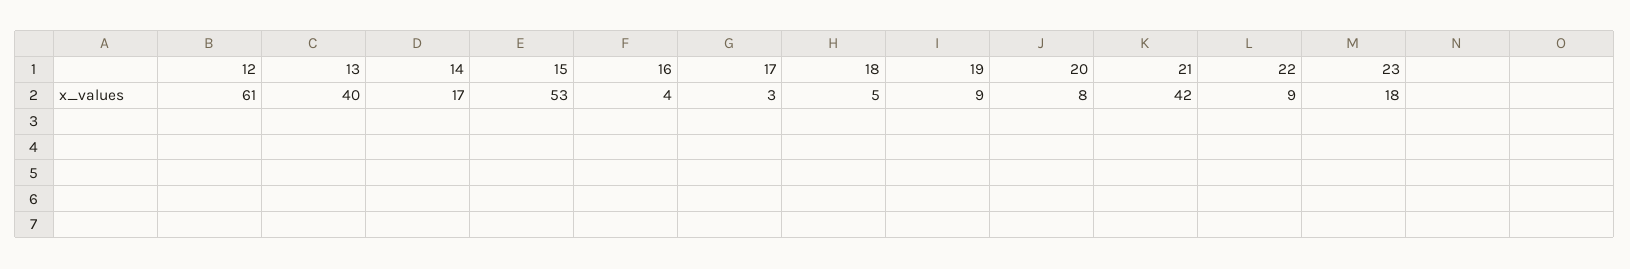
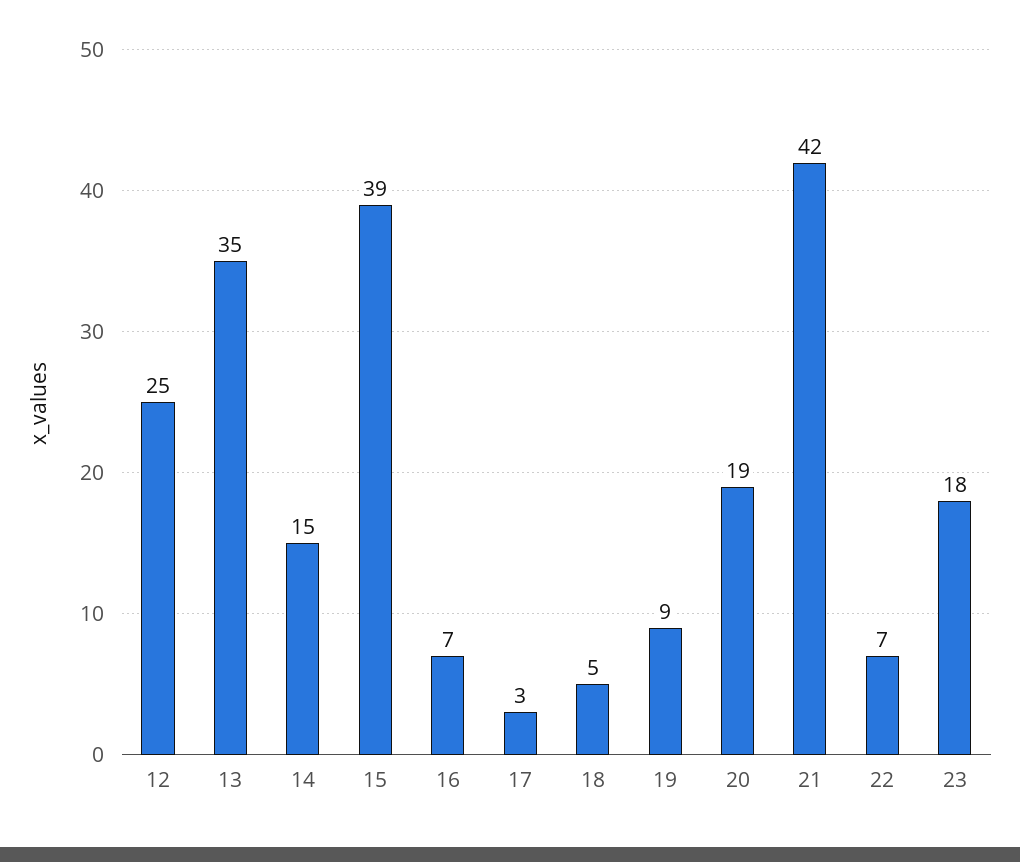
  {
-   "12": 61,
+   "12": 25,
-   "13": 40,
+   "13": 35,
-   "14": 17,
+   "14": 15,
-   "15": 53,
+   "15": 39,
-   "16": 4,
+   "16": 7,
    "17": 3,
    "18": 5,
    "19": 9,
-   "20": 8,
+   "20": 19,
    "21": 42,
-   "22": 9,
+   "22": 7,
    "23": 18
  }

